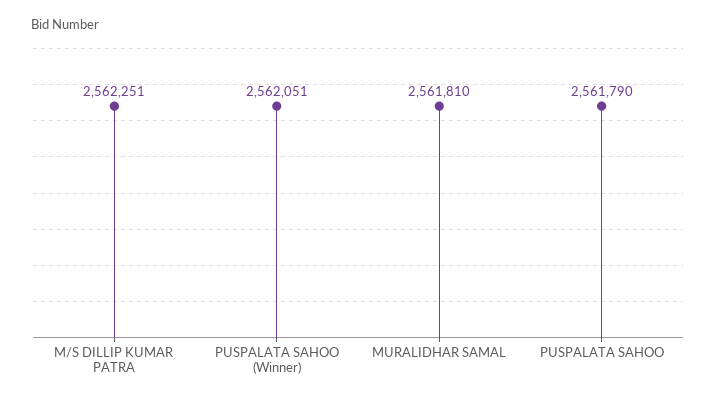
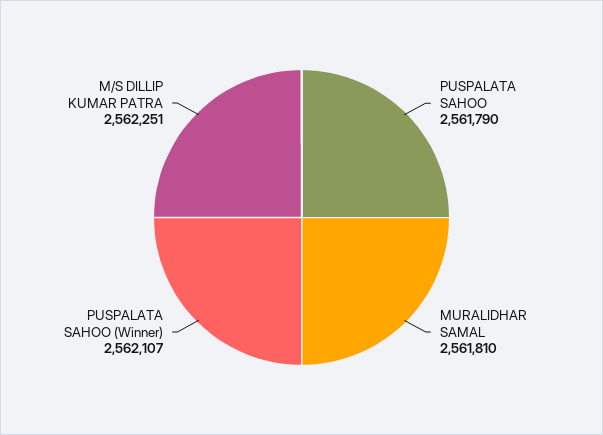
  {
    "M/S DILLIP KUMAR PATRA": 2562251,
-   "PUSPALATA SAHOO (Winner)": 2562051,
+   "PUSPALATA SAHOO (Winner)": 2562107,
    "MURALIDHAR SAMAL": 2561810,
    "PUSPALATA SAHOO": 2561790
  }

